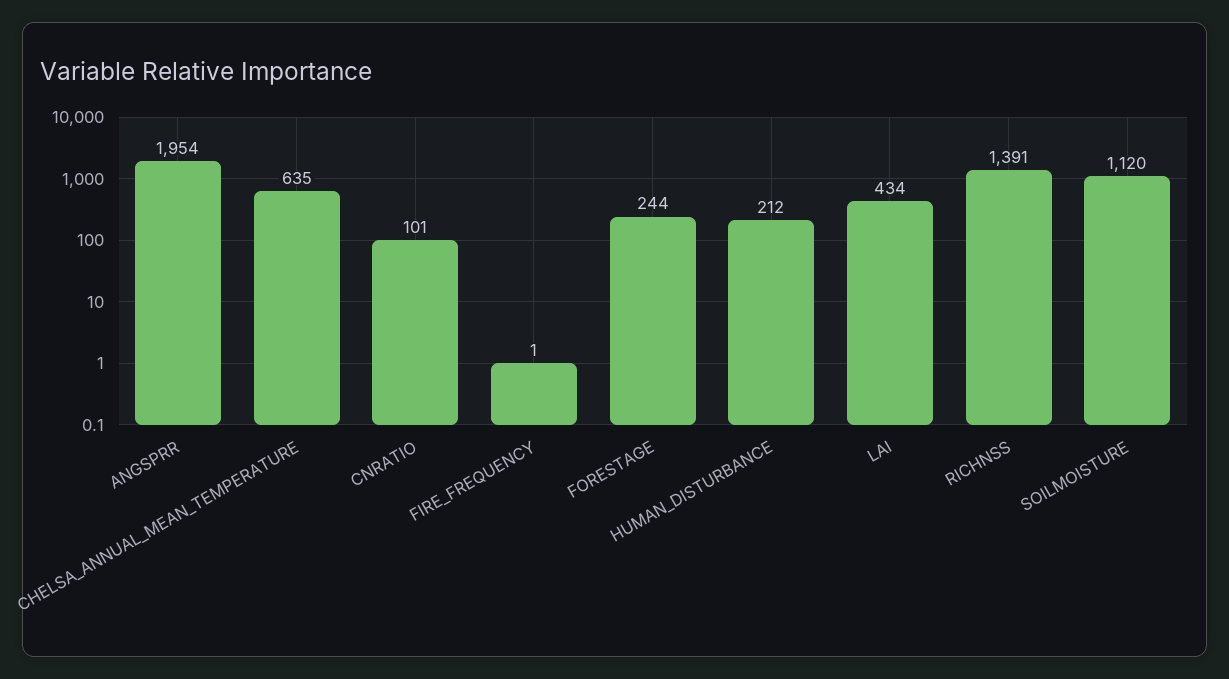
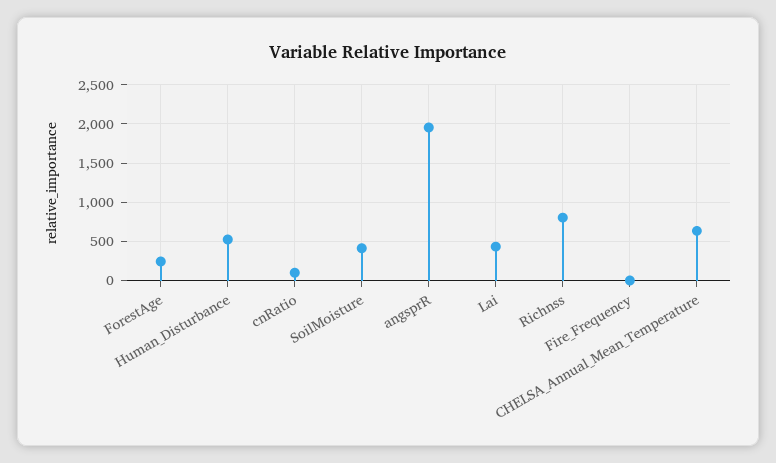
  {
    "ANGSPRR": 1954,
    "CHELSA_ANNUAL_MEAN_TEMPERATURE": 635,
    "CNRATIO": 101,
    "FIRE_FREQUENCY": 1,
    "FORESTAGE": 244,
-   "HUMAN_DISTURBANCE": 212,
+   "HUMAN_DISTURBANCE": 500,
    "LAI": 434,
-   "RICHNSS": 1391,
+   "RICHNSS": 800,
-   "SOILMOISTURE": 1120
+   "SOILMOISTURE": 400
  }

